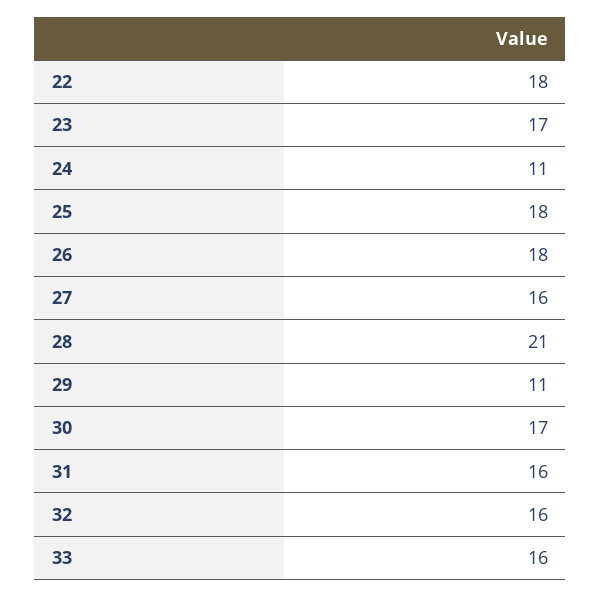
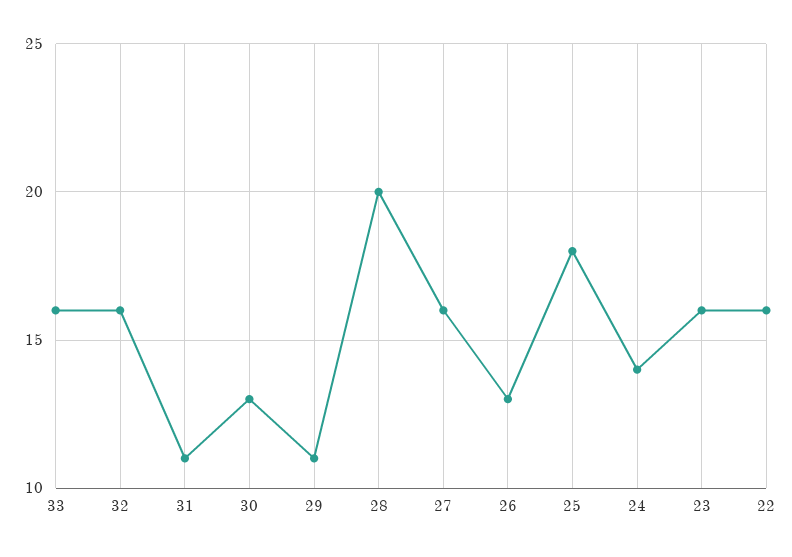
  {
-   "22": 18,
+   "22": 16,
-   "23": 17,
+   "23": 16,
-   "24": 11,
+   "24": 14,
    "25": 18,
-   "26": 18,
+   "26": 13,
    "27": 16,
-   "28": 21,
+   "28": 20,
    "29": 11,
-   "30": 17,
+   "30": 13,
-   "31": 16,
+   "31": 11,
    "32": 16,
    "33": 16
  }

